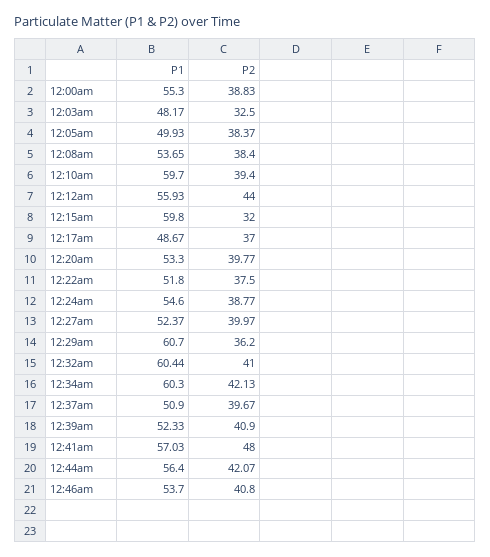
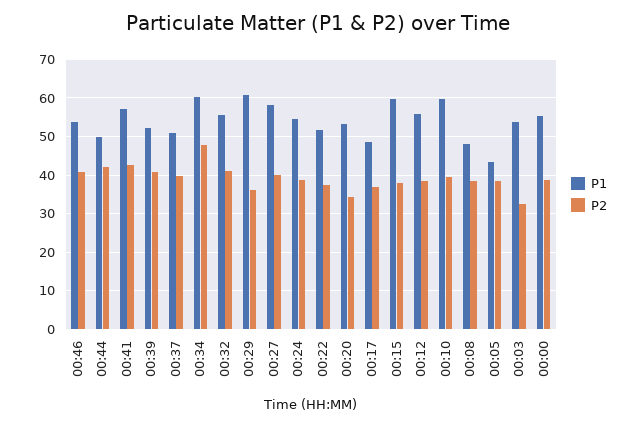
  {
    "P1": {
      "12:00am": 55.3,
-     "12:03am": 48.17,
+     "12:03am": 54,
-     "12:05am": 49.93,
+     "12:05am": 44,
-     "12:08am": 53.65,
+     "12:08am": 48,
      "12:10am": 59.7,
      "12:12am": 55.93,
      "12:15am": 59.8,
      "12:17am": 48.67,
      "12:20am": 53.3,
      "12:22am": 51.8,
      "12:24am": 54.6,
-     "12:27am": 52.37,
+     "12:27am": 58,
      "12:29am": 60.7,
-     "12:32am": 60.44,
+     "12:32am": 56,
      "12:34am": 60.3,
      "12:37am": 50.9,
      "12:39am": 52.33,
      "12:41am": 57.03,
-     "12:44am": 56.4,
+     "12:44am": 50,
      "12:46am": 53.7
    },
    "P2": {
      "12:00am": 38.83,
      "12:03am": 32.5,
      "12:05am": 38.37,
      "12:08am": 38.4,
      "12:10am": 39.4,
-     "12:12am": 44,
+     "12:12am": 38,
-     "12:15am": 32,
+     "12:15am": 38,
      "12:17am": 37,
-     "12:20am": 39.77,
+     "12:20am": 34,
      "12:22am": 37.5,
      "12:24am": 38.77,
      "12:27am": 39.97,
      "12:29am": 36.2,
      "12:32am": 41,
-     "12:34am": 42.13,
+     "12:34am": 48,
      "12:37am": 39.67,
      "12:39am": 40.9,
-     "12:41am": 48,
+     "12:41am": 42,
      "12:44am": 42.07,
      "12:46am": 40.8
    }
  }

